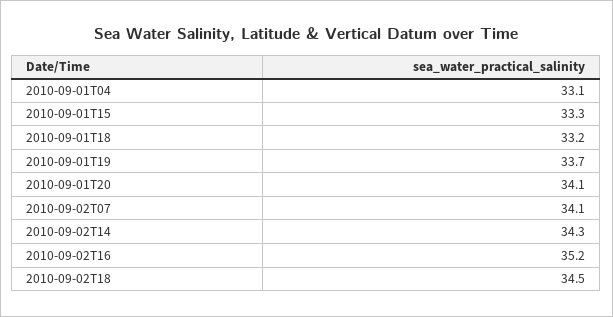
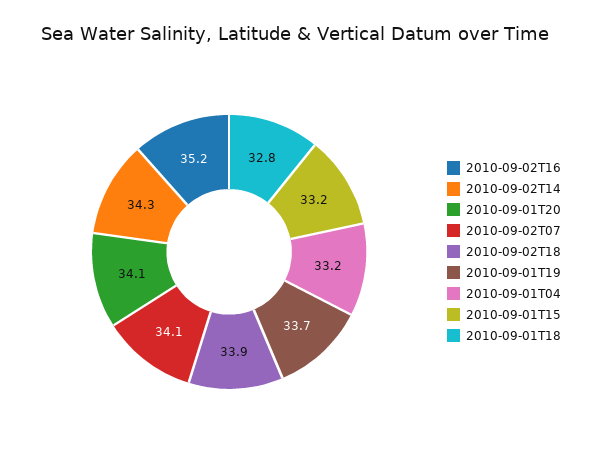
  {
-   "2010-09-01T04": 33.1,
+   "2010-09-01T04": 33.2,
-   "2010-09-01T15": 33.3,
+   "2010-09-01T15": 33.2,
-   "2010-09-01T18": 33.2,
+   "2010-09-01T18": 32.8,
    "2010-09-01T19": 33.7,
    "2010-09-01T20": 34.1,
    "2010-09-02T07": 34.1,
    "2010-09-02T14": 34.3,
    "2010-09-02T16": 35.2,
-   "2010-09-02T18": 34.5
+   "2010-09-02T18": 33.9
  }

